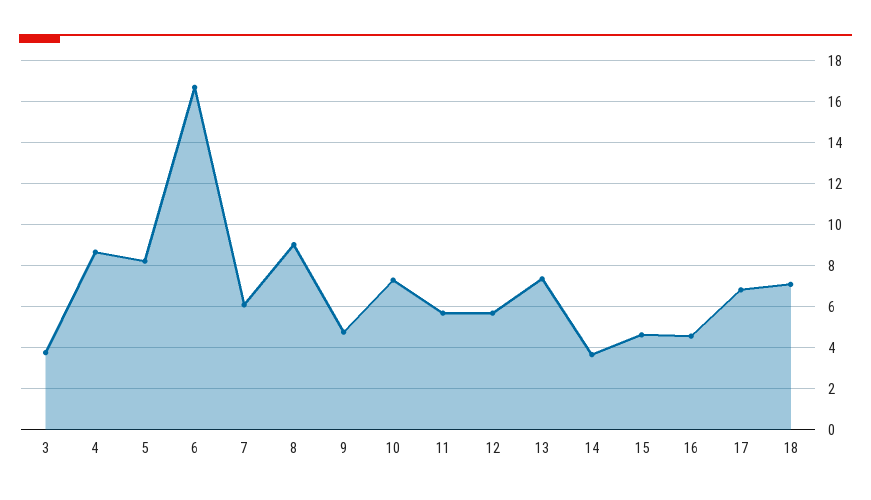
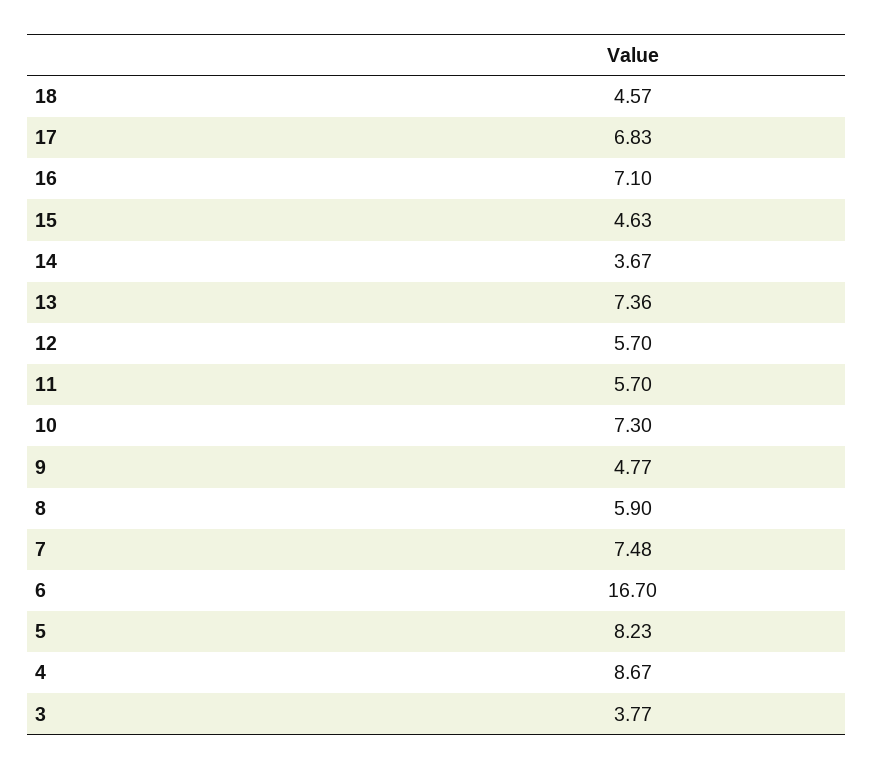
  {
    "3": 3.77,
    "4": 8.67,
    "5": 8.23,
    "6": 16.7,
-   "7": 6,
+   "7": 7.48,
-   "8": 9,
+   "8": 5.9,
    "9": 4.77,
    "10": 7.3,
    "11": 5.7,
    "12": 5.7,
    "13": 7.36,
    "14": 3.67,
    "15": 4.63,
-   "16": 4.5,
+   "16": 7.1,
    "17": 6.83,
-   "18": 7
+   "18": 4.57
  }

